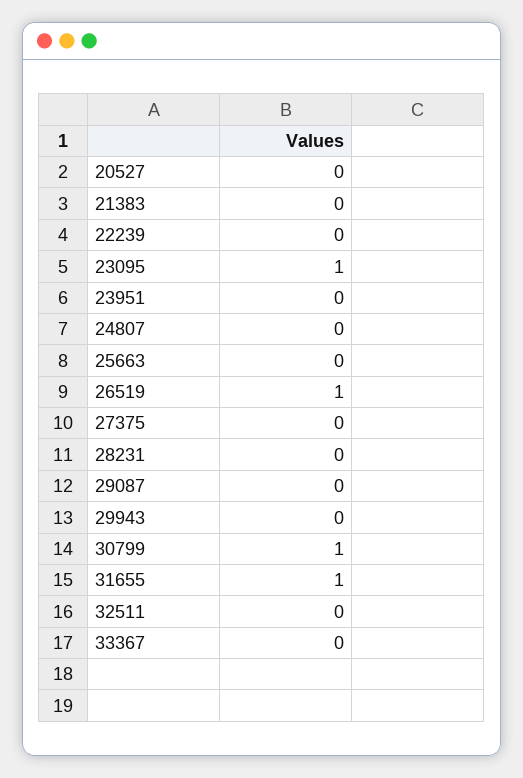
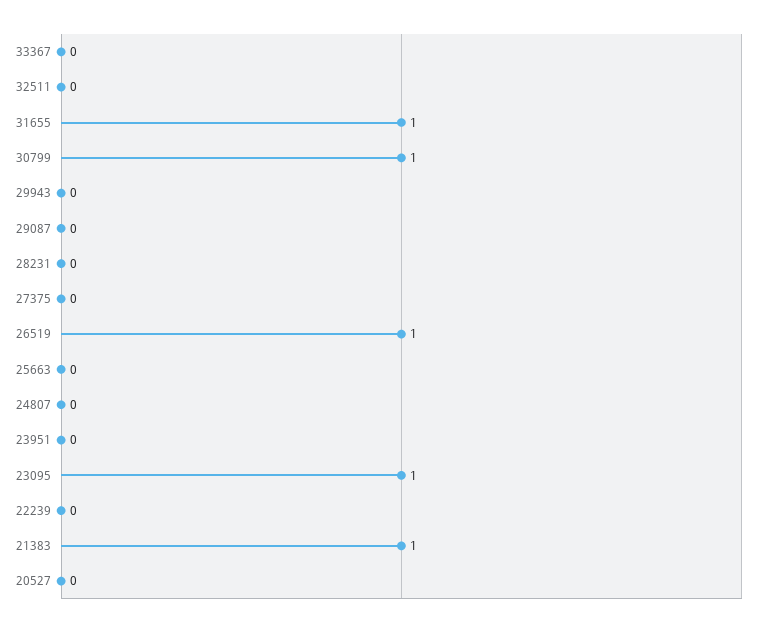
  {
    "20527": 0,
-   "21383": 0,
+   "21383": 1,
    "22239": 0,
    "23095": 1,
    "23951": 0,
    "24807": 0,
    "25663": 0,
    "26519": 1,
    "27375": 0,
    "28231": 0,
    "29087": 0,
    "29943": 0,
    "30799": 1,
    "31655": 1,
    "32511": 0,
    "33367": 0
  }

